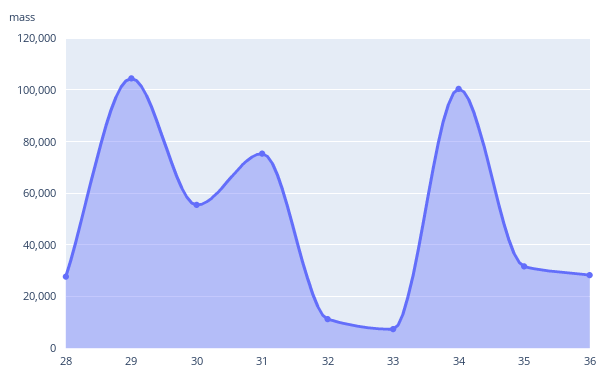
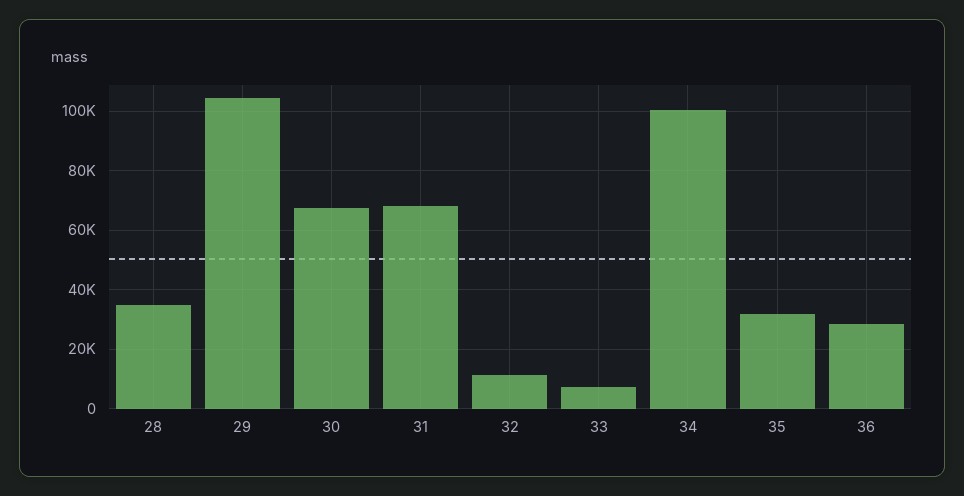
  {
-   "28": 27500,
+   "28": 35000,
    "29": 105000,
-   "30": 55000,
+   "30": 67500,
-   "31": 75000,
+   "31": 67500,
    "32": 12500,
    "33": 7500,
    "34": 100000,
    "35": 32500,
    "36": 27500
  }

